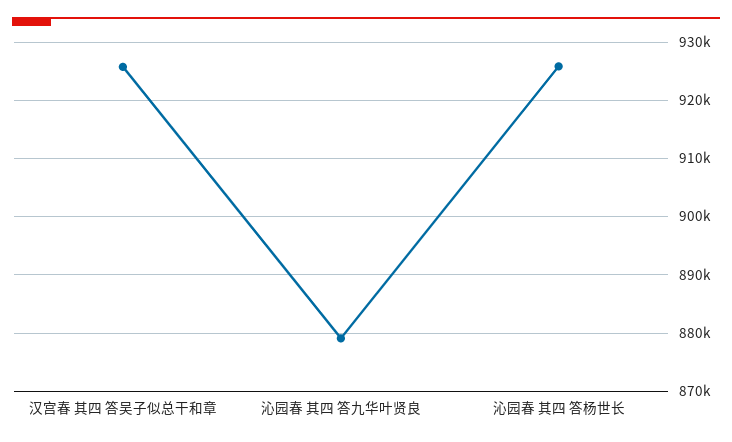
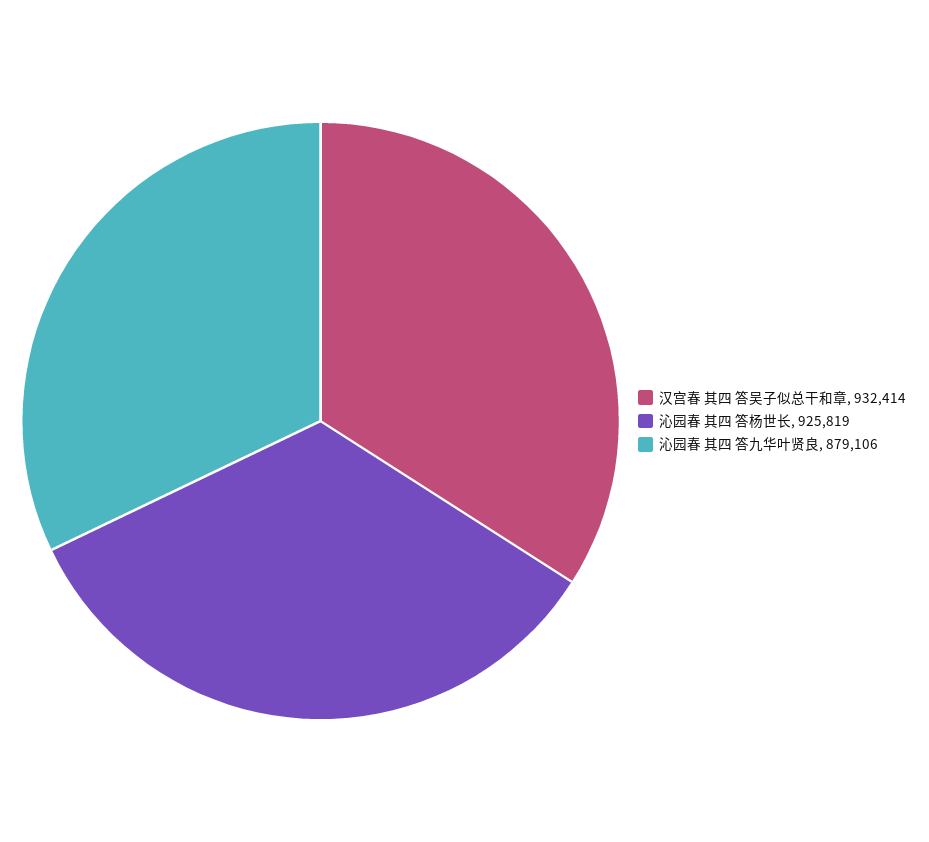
  {
-   "汉宫春 其四 答吴子似总干和章": 926000,
+   "汉宫春 其四 答吴子似总干和章": 932414,
    "沁园春 其四 答九华叶贤良": 879106,
    "沁园春 其四 答杨世长": 925819
  }

